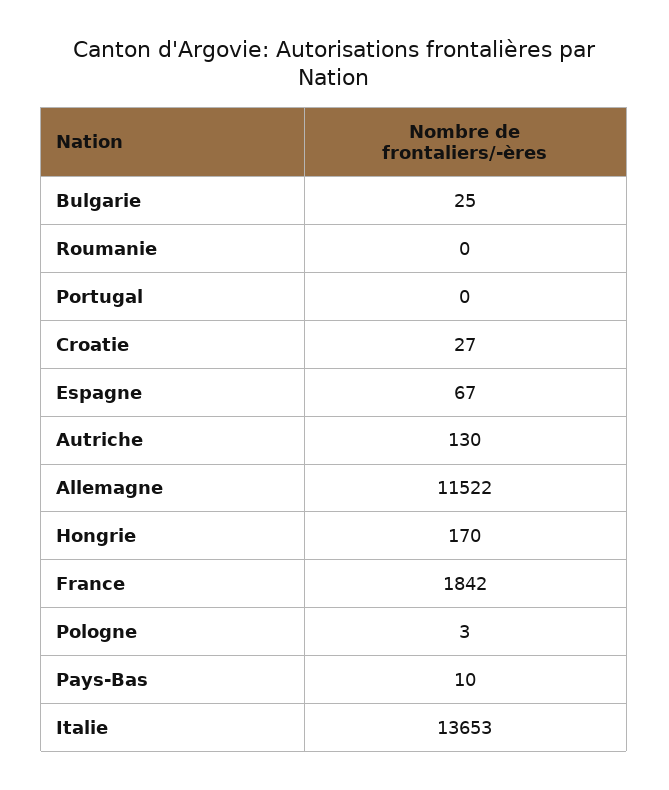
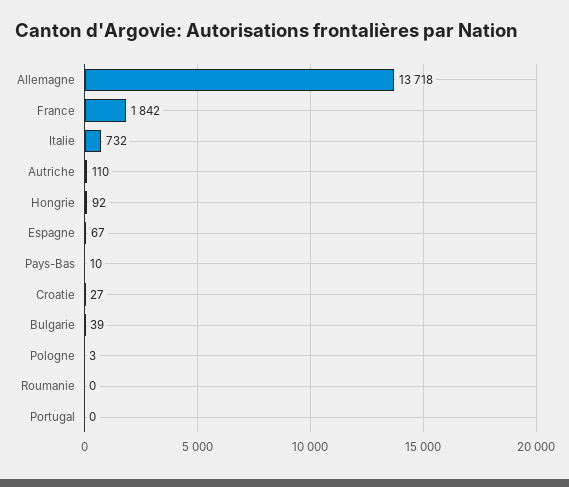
  {
-   "Bulgarie": 25,
+   "Bulgarie": 39,
    "Roumanie": 0,
    "Portugal": 0,
    "Croatie": 27,
    "Espagne": 67,
-   "Autriche": 130,
+   "Autriche": 110,
-   "Allemagne": 11522,
+   "Allemagne": 13718,
-   "Hongrie": 170,
+   "Hongrie": 92,
    "France": 1842,
    "Pologne": 3,
    "Pays-Bas": 10,
-   "Italie": 13653
+   "Italie": 732
  }

